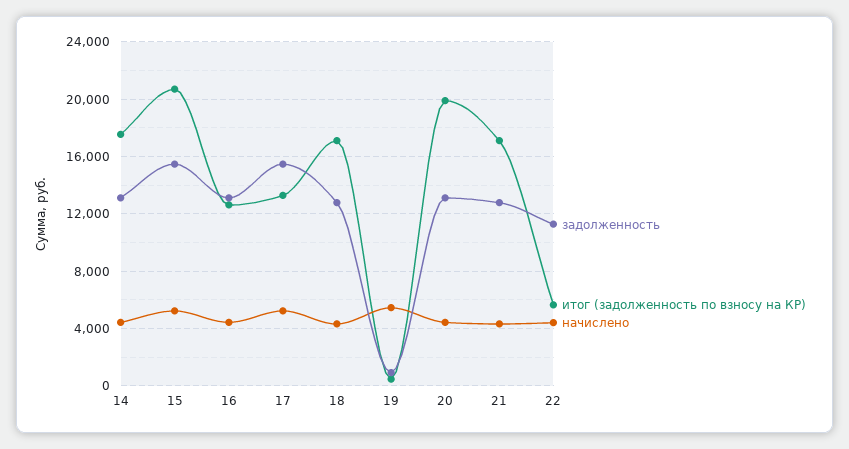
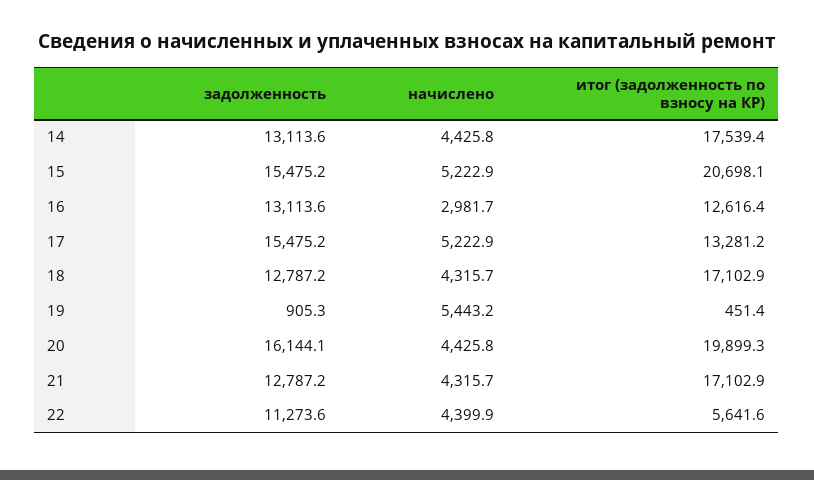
  {
    "задолженность": {
      "14": 13113.6,
      "15": 15475.2,
      "16": 13113.6,
      "17": 15475.2,
      "18": 12787.2,
      "19": 905.3,
-     "20": 13000,
+     "20": 16144.1,
      "21": 12787.2,
      "22": 11273.6
    },
    "итог (задолженность по взносу на КР)": {
      "14": 17539.4,
      "15": 20698.1,
      "16": 12616.4,
      "17": 13281.2,
      "18": 17102.9,
      "19": 451.4,
      "20": 19899.3,
      "21": 17102.9,
      "22": 5641.6
    },
    "начислено": {
      "14": 4425.8,
      "15": 5222.9,
-     "16": 4500,
+     "16": 2981.7,
      "17": 5222.9,
      "18": 4315.7,
      "19": 5443.2,
      "20": 4425.8,
      "21": 4315.7,
      "22": 4399.9
    }
  }

